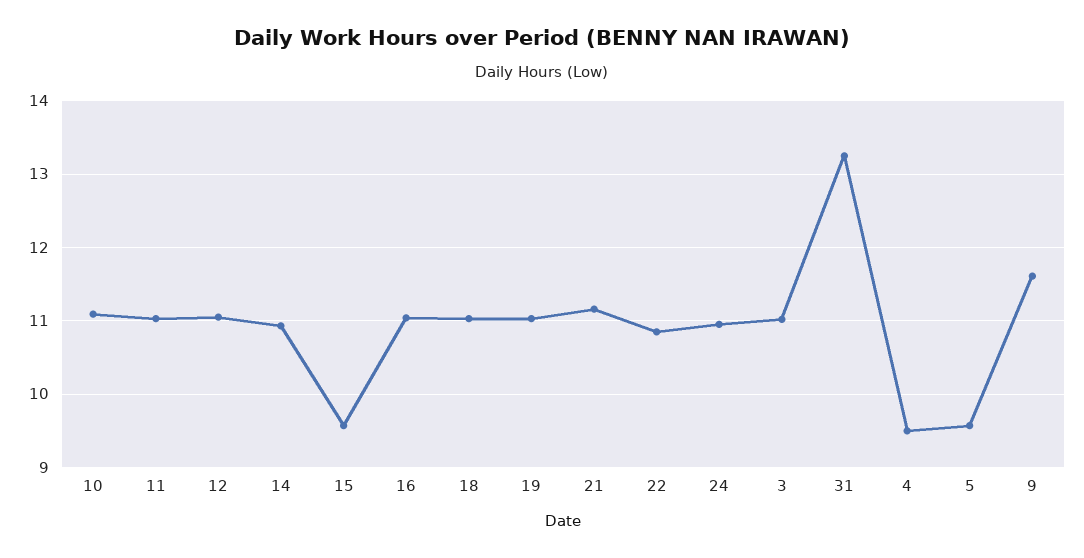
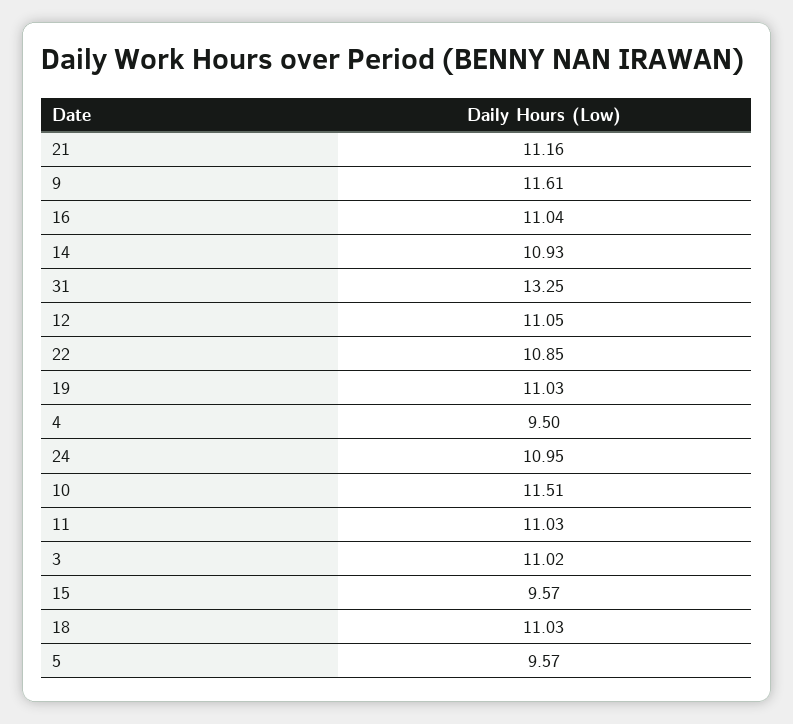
  {
-   "10": 11.1,
+   "10": 11.51,
    "11": 11.03,
    "12": 11.05,
    "14": 10.93,
    "15": 9.57,
    "16": 11.04,
    "18": 11.03,
    "19": 11.03,
    "21": 11.16,
    "22": 10.85,
    "24": 10.95,
    "3": 11.02,
    "31": 13.25,
    "4": 9.5,
    "5": 9.57,
    "9": 11.61
  }

